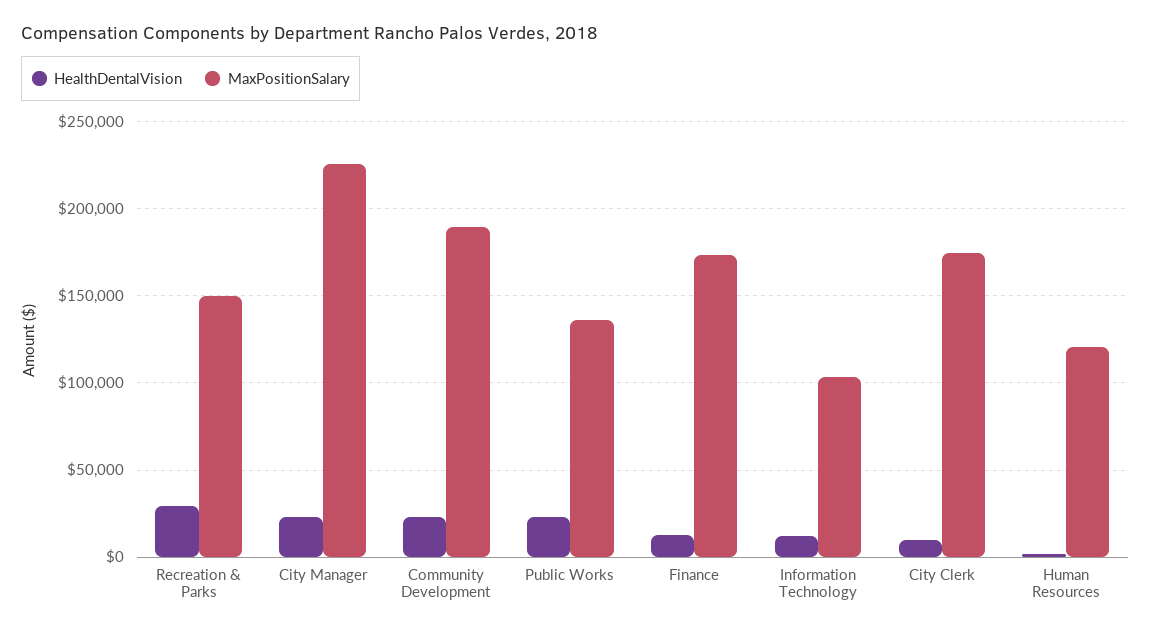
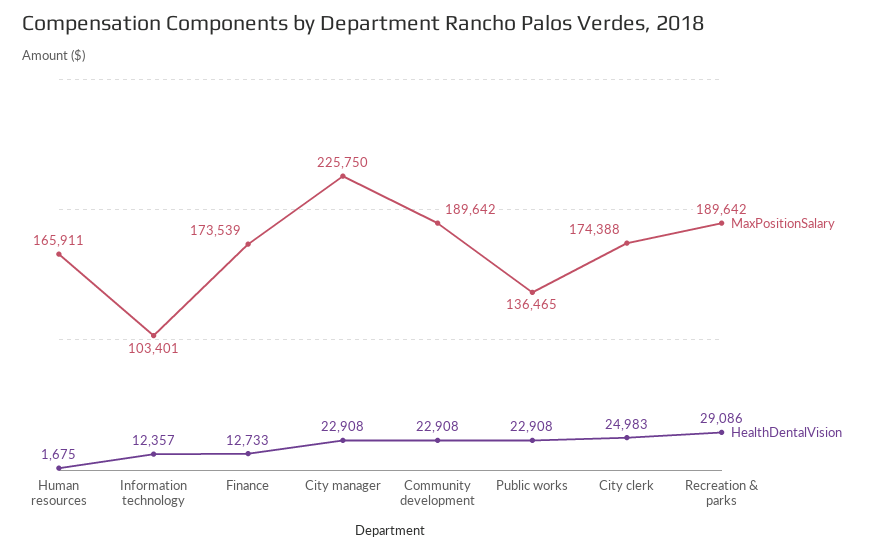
  {
    "HealthDentalVision": {
      "Recreation & Parks": 29086,
      "City Manager": 22908,
      "Community Development": 22908,
      "Public Works": 22908,
      "Finance": 12733,
      "Information Technology": 12357,
-     "City Clerk": 10000,
+     "City Clerk": 24983,
      "Human Resources": 1675
    },
    "MaxPositionSalary": {
-     "Recreation & Parks": 150000,
+     "Recreation & Parks": 189642,
      "City Manager": 225750,
      "Community Development": 189642,
      "Public Works": 136465,
      "Finance": 173539,
      "Information Technology": 103401,
      "City Clerk": 174388,
-     "Human Resources": 120000
+     "Human Resources": 165911
    }
  }

